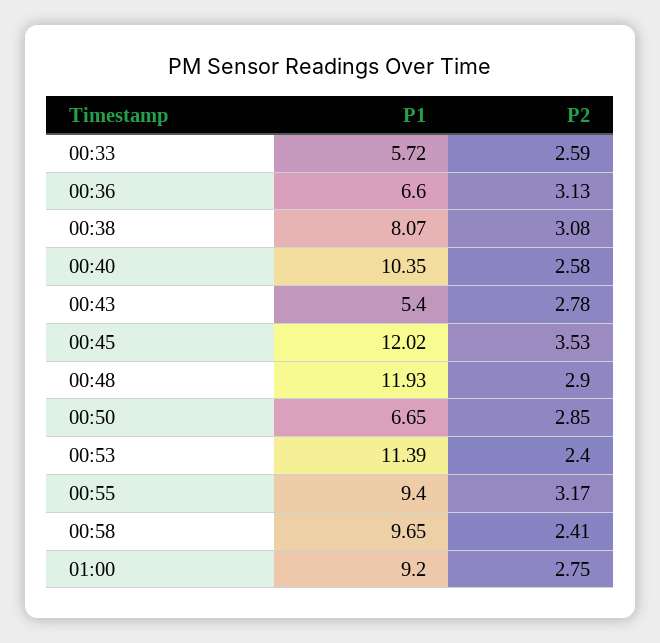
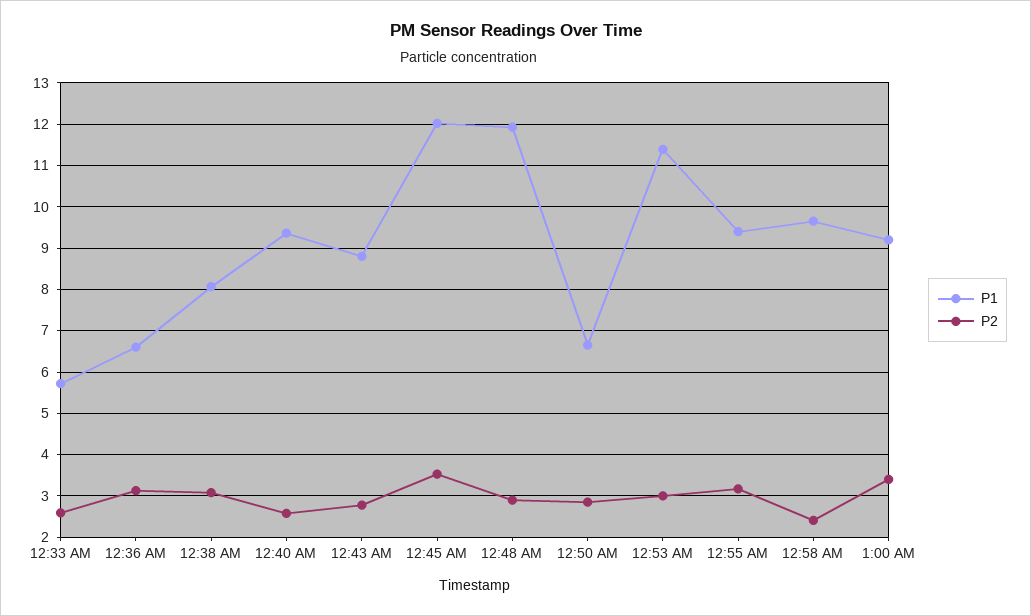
  {
    "P1": {
      "00:33": 5.72,
      "00:36": 6.6,
      "00:38": 8.07,
-     "00:40": 10.35,
+     "00:40": 9.4,
-     "00:43": 5.4,
+     "00:43": 8.8,
      "00:45": 12.02,
      "00:48": 11.93,
      "00:50": 6.65,
      "00:53": 11.39,
      "00:55": 9.4,
      "00:58": 9.65,
      "01:00": 9.2
    },
    "P2": {
      "00:33": 2.59,
      "00:36": 3.13,
      "00:38": 3.08,
      "00:40": 2.58,
      "00:43": 2.78,
      "00:45": 3.53,
      "00:48": 2.9,
      "00:50": 2.85,
-     "00:53": 2.4,
+     "00:53": 3,
      "00:55": 3.17,
      "00:58": 2.41,
-     "01:00": 2.75
+     "01:00": 3.4
    }
  }

